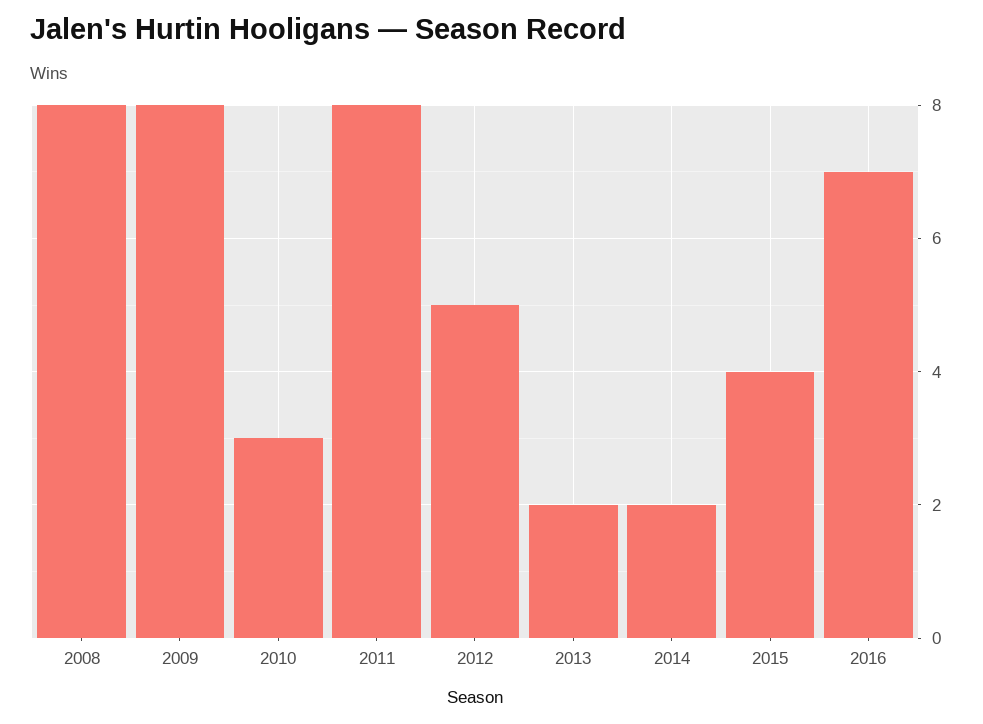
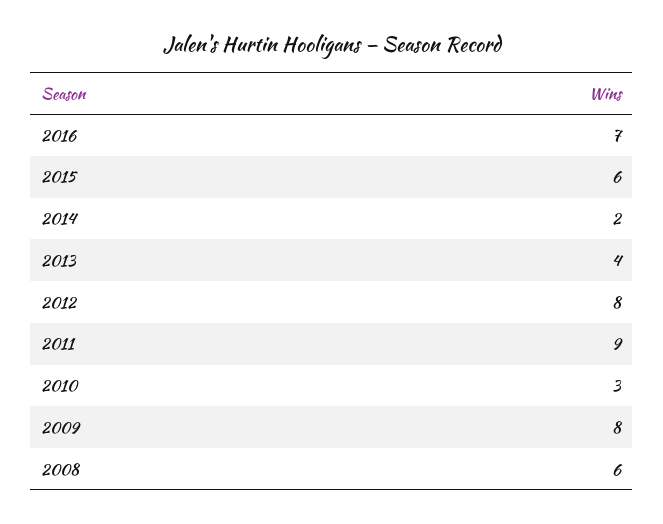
  {
-   "2008": 8,
+   "2008": 6,
    "2009": 8,
    "2010": 3,
-   "2011": 8,
+   "2011": 9,
-   "2012": 5,
+   "2012": 8,
-   "2013": 2,
+   "2013": 4,
    "2014": 2,
-   "2015": 4,
+   "2015": 6,
    "2016": 7
  }

